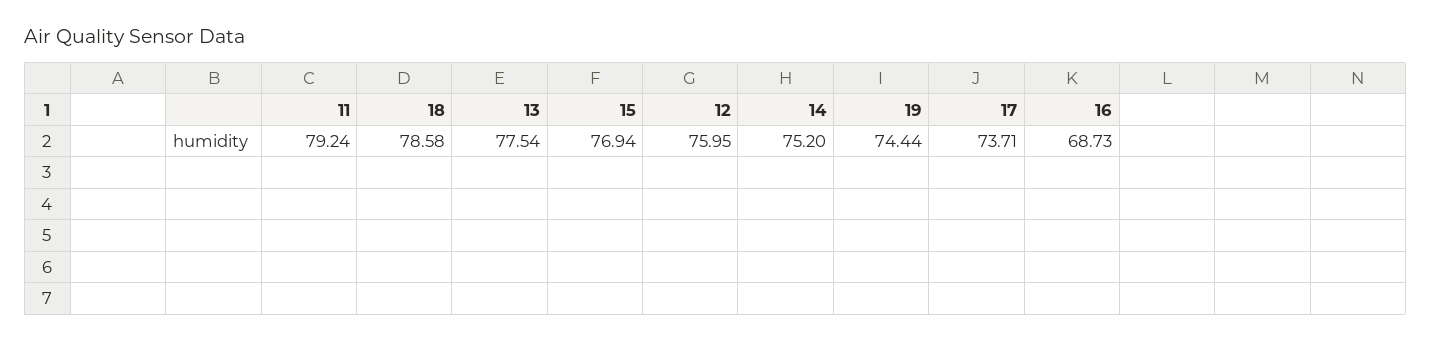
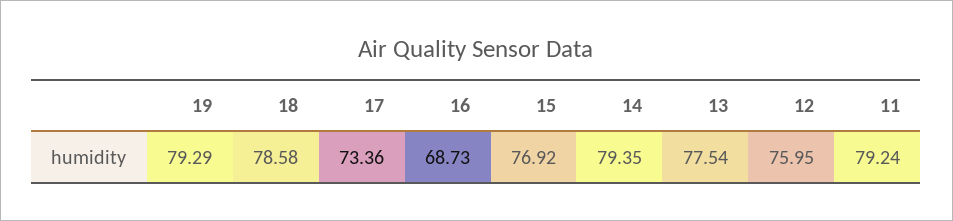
  {
    "11": 79.24,
    "18": 78.58,
    "13": 77.54,
-   "15": 76.94,
+   "15": 76.92,
    "12": 75.95,
-   "14": 75.2,
+   "14": 79.35,
-   "19": 74.44,
+   "19": 79.29,
-   "17": 73.71,
+   "17": 73.36,
    "16": 68.73
  }

